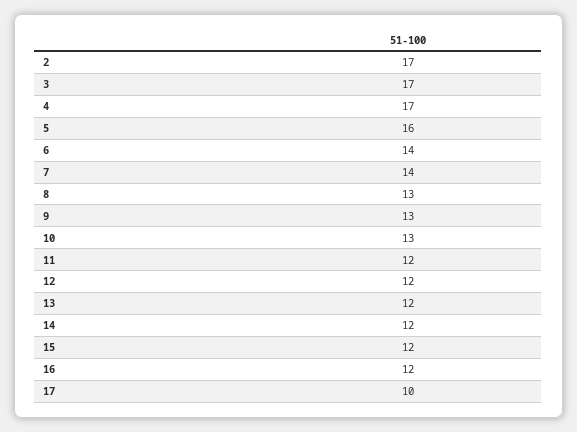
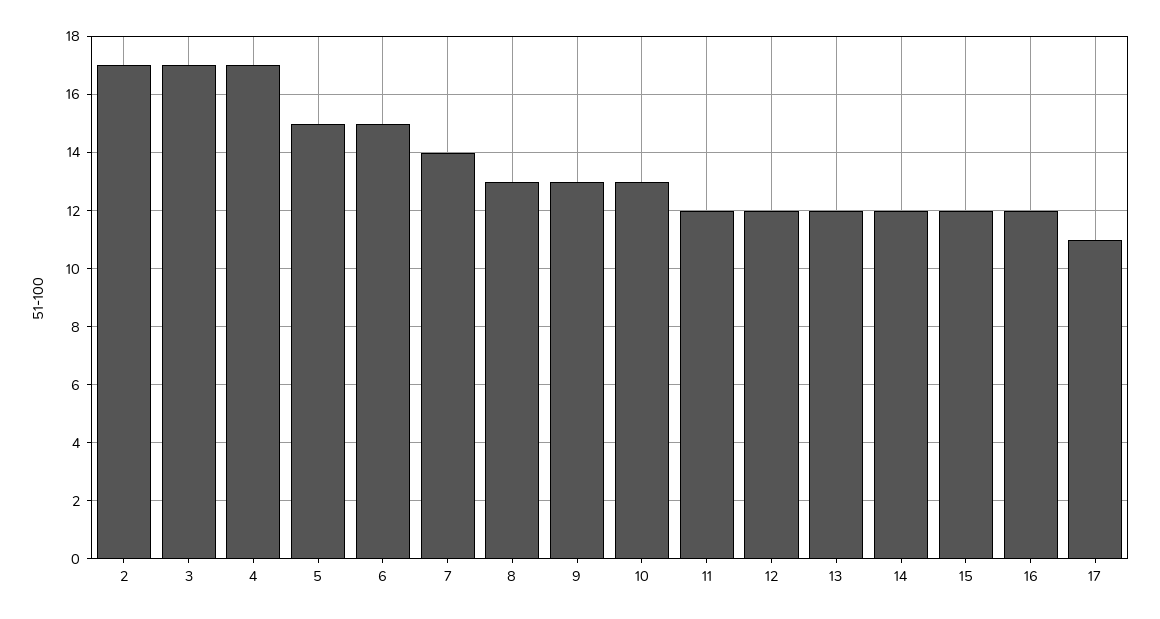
  {
    "2": 17,
    "3": 17,
    "4": 17,
-   "5": 16,
+   "5": 15,
-   "6": 14,
+   "6": 15,
    "7": 14,
    "8": 13,
    "9": 13,
    "10": 13,
    "11": 12,
    "12": 12,
    "13": 12,
    "14": 12,
    "15": 12,
    "16": 12,
-   "17": 10
+   "17": 11
  }

